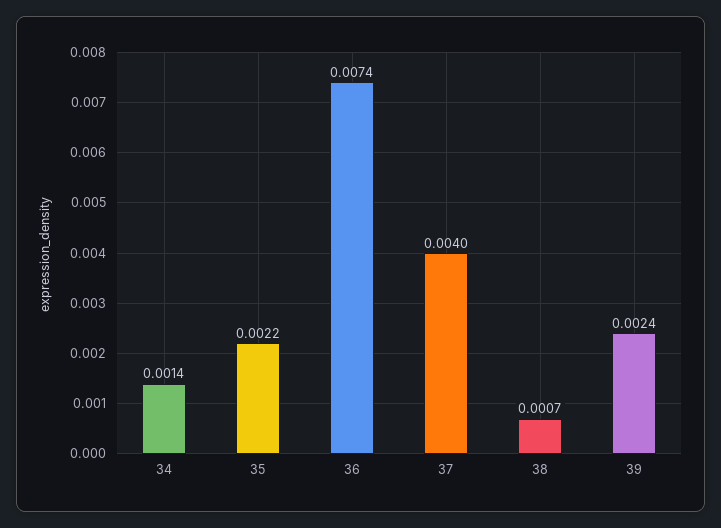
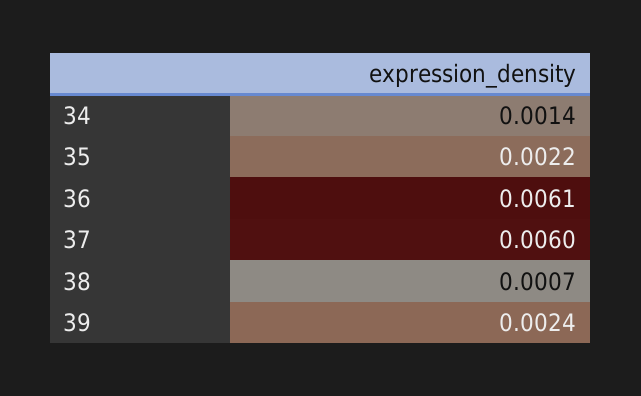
  {
    "34": 0.0014,
    "35": 0.0022,
-   "36": 0.0074,
+   "36": 0.0061,
-   "37": 0.004,
+   "37": 0.006,
    "38": 0.0007,
    "39": 0.0024
  }

